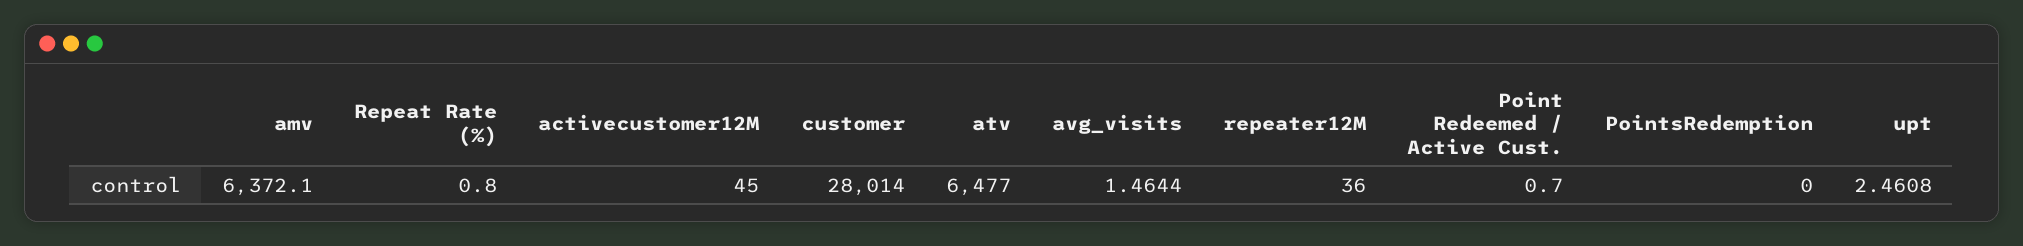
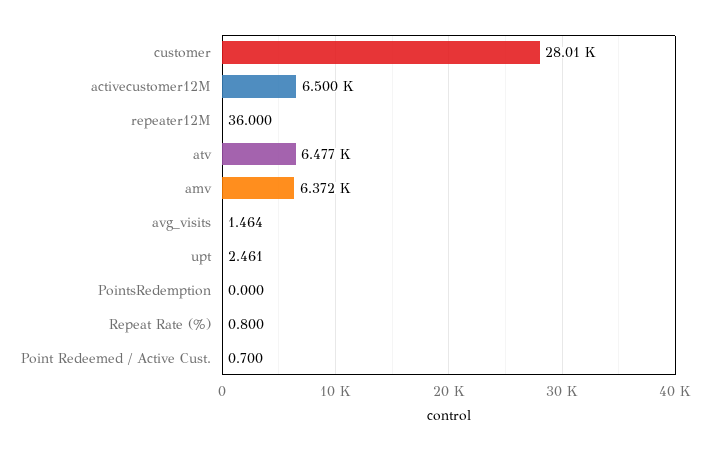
  {
    "amv": 6372.1,
    "Repeat Rate (%)": 0.8,
-   "activecustomer12M": 45,
+   "activecustomer12M": 6500,
    "customer": 28014,
    "atv": 6477,
    "avg_visits": 1.4644,
    "repeater12M": 36,
    "Point Redeemed / Active Cust.": 0.7,
    "PointsRedemption": 0,
    "upt": 2.4608
  }

